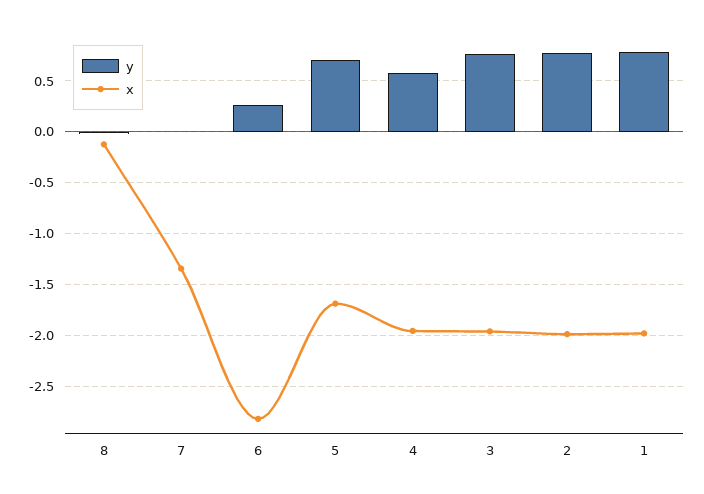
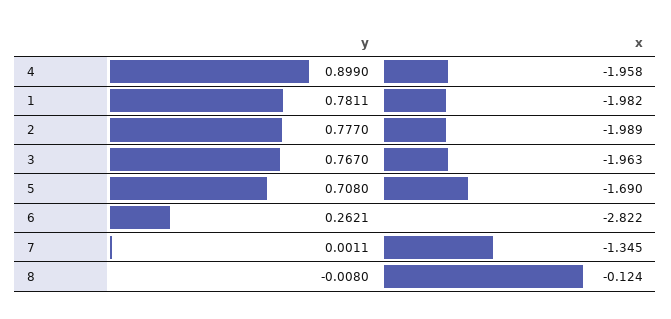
  {
    "y": {
      "8": -0.008,
      "7": 0.0011,
      "6": 0.2621,
      "5": 0.708,
-     "4": 0.6,
+     "4": 0.899,
      "3": 0.767,
      "2": 0.777,
      "1": 0.7811
    },
    "x": {
      "8": -0.124,
      "7": -1.345,
      "6": -2.822,
      "5": -1.69,
      "4": -1.958,
      "3": -1.963,
      "2": -1.989,
      "1": -1.982
    }
  }

